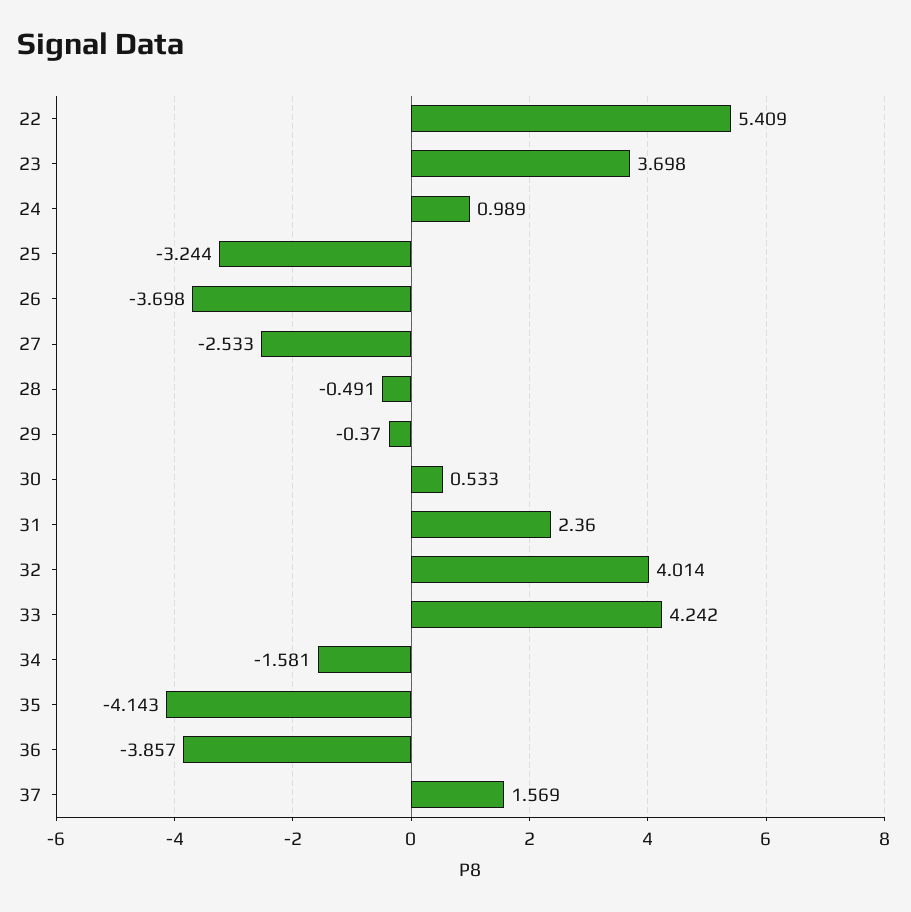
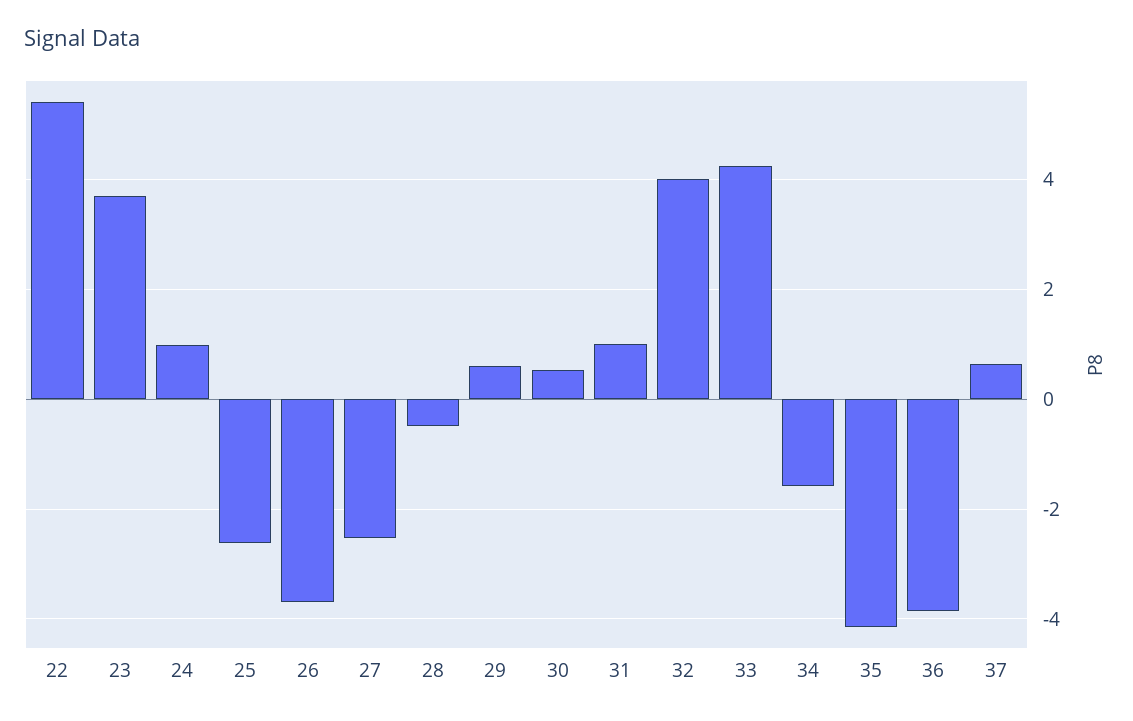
  {
    "22": 5.409,
    "23": 3.698,
    "24": 0.989,
-   "25": -3.244,
+   "25": -2.6,
    "26": -3.698,
    "27": -2.533,
    "28": -0.491,
-   "29": -0.37,
+   "29": 0.6,
    "30": 0.533,
-   "31": 2.36,
+   "31": 1,
    "32": 4.014,
    "33": 4.242,
    "34": -1.581,
    "35": -4.143,
    "36": -3.857,
-   "37": 1.569
+   "37": 0.6
  }

